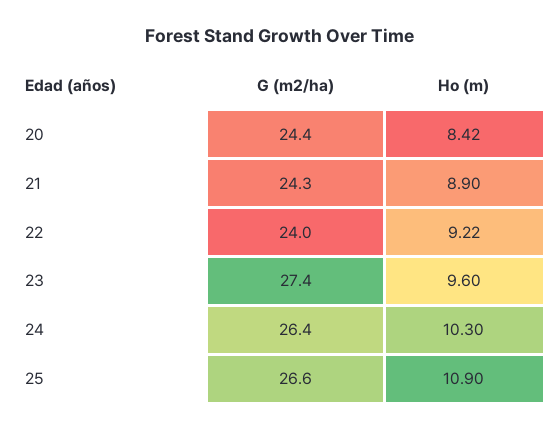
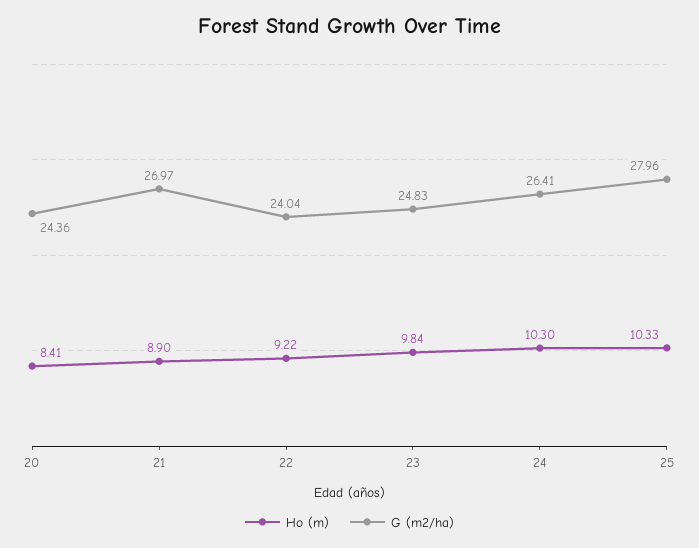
  {
    "G (m2/ha)": {
      "20": 24.36,
-     "21": 24.3,
+     "21": 26.97,
      "22": 24.04,
-     "23": 27.4,
+     "23": 24.83,
      "24": 26.41,
-     "25": 26.6
+     "25": 27.96
    },
    "Ho (m)": {
-     "20": 8.42,
+     "20": 8.41,
      "21": 8.9,
      "22": 9.22,
-     "23": 9.6,
+     "23": 9.84,
      "24": 10.3,
-     "25": 10.9
+     "25": 10.33
    }
  }

